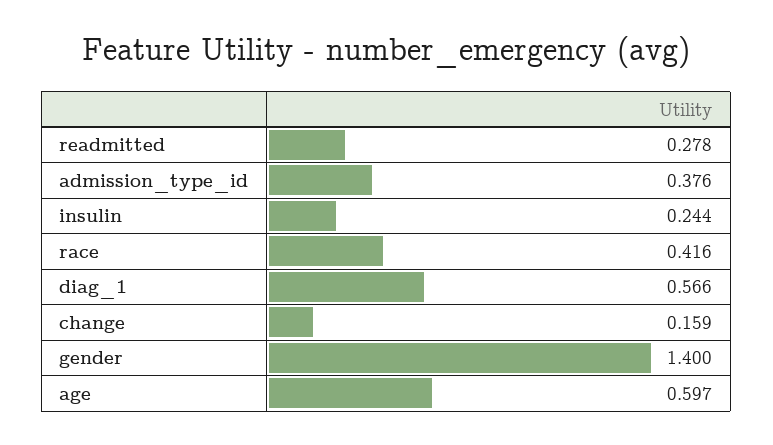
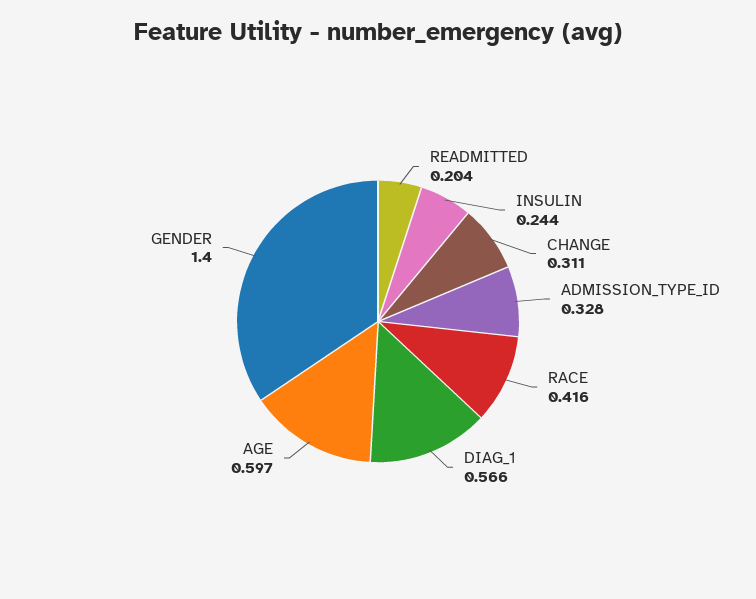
  {
-   "readmitted": 0.278,
+   "readmitted": 0.204,
-   "admission_type_id": 0.376,
+   "admission_type_id": 0.328,
    "insulin": 0.244,
    "race": 0.416,
    "diag_1": 0.566,
-   "change": 0.159,
+   "change": 0.311,
    "gender": 1.4,
    "age": 0.597
  }

